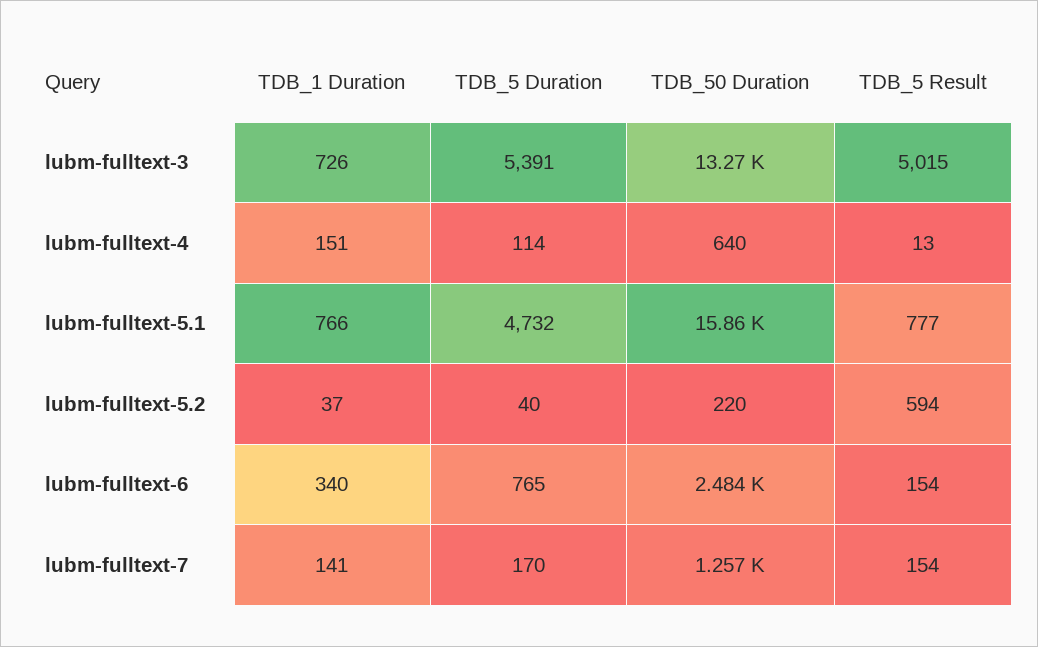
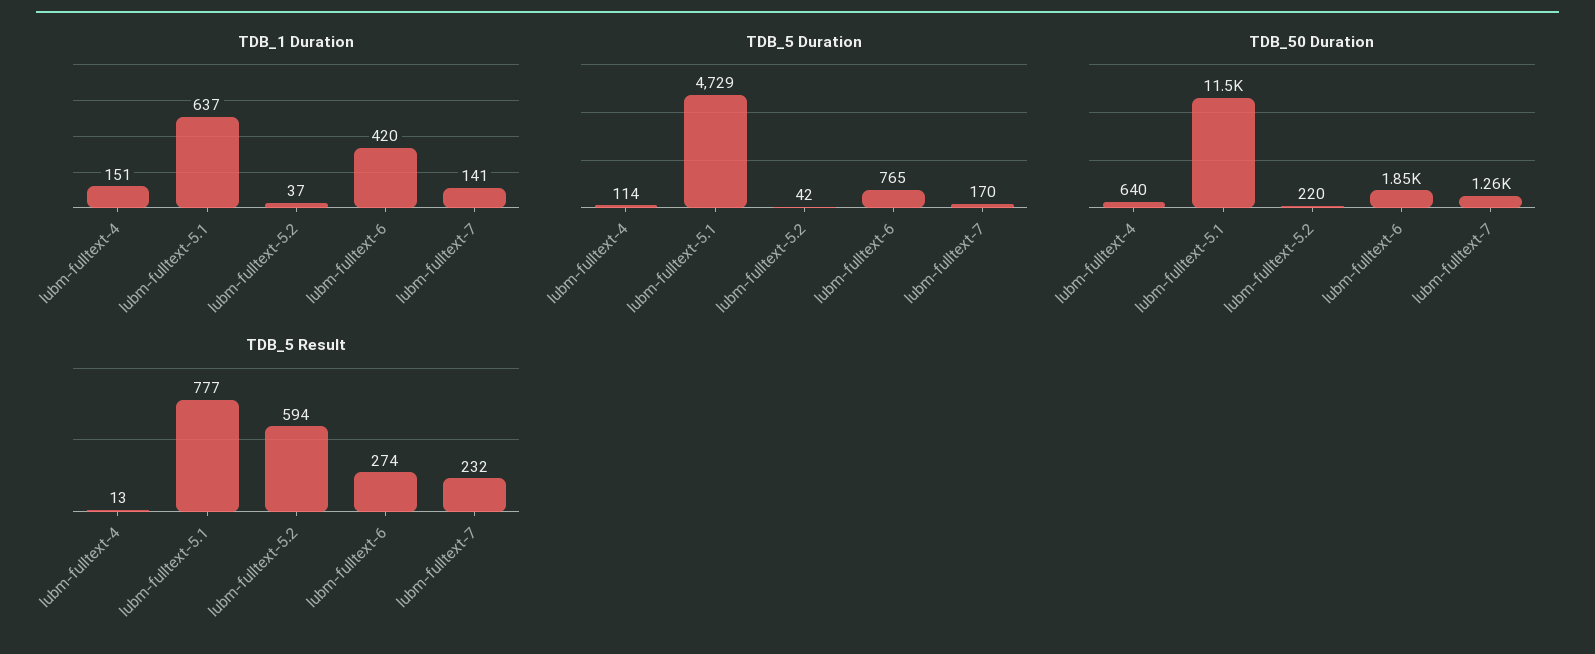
  {
    "TDB_1 Duration": {
-     "lubm-fulltext-3": 726,
      "lubm-fulltext-4": 151,
-     "lubm-fulltext-5.1": 766,
+     "lubm-fulltext-5.1": 637,
      "lubm-fulltext-5.2": 37,
-     "lubm-fulltext-6": 340,
+     "lubm-fulltext-6": 420,
      "lubm-fulltext-7": 141
    },
    "TDB_5 Duration": {
-     "lubm-fulltext-3": 5391,
      "lubm-fulltext-4": 114,
-     "lubm-fulltext-5.1": 4732,
+     "lubm-fulltext-5.1": 4729,
-     "lubm-fulltext-5.2": 40,
+     "lubm-fulltext-5.2": 42,
      "lubm-fulltext-6": 765,
      "lubm-fulltext-7": 170
    },
    "TDB_50 Duration": {
-     "lubm-fulltext-3": 13270,
      "lubm-fulltext-4": 640,
-     "lubm-fulltext-5.1": 15860,
+     "lubm-fulltext-5.1": 11500,
      "lubm-fulltext-5.2": 220,
-     "lubm-fulltext-6": 2484,
+     "lubm-fulltext-6": 1850,
      "lubm-fulltext-7": 1257
    },
    "TDB_5 Result": {
-     "lubm-fulltext-3": 5015,
      "lubm-fulltext-4": 13,
      "lubm-fulltext-5.1": 777,
      "lubm-fulltext-5.2": 594,
-     "lubm-fulltext-6": 154,
+     "lubm-fulltext-6": 274,
-     "lubm-fulltext-7": 154
+     "lubm-fulltext-7": 232
    }
  }

